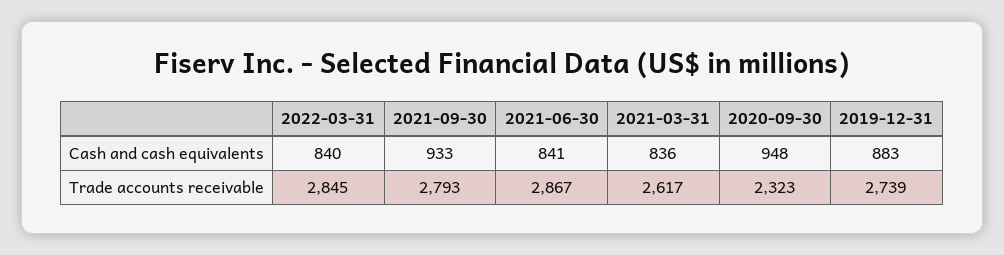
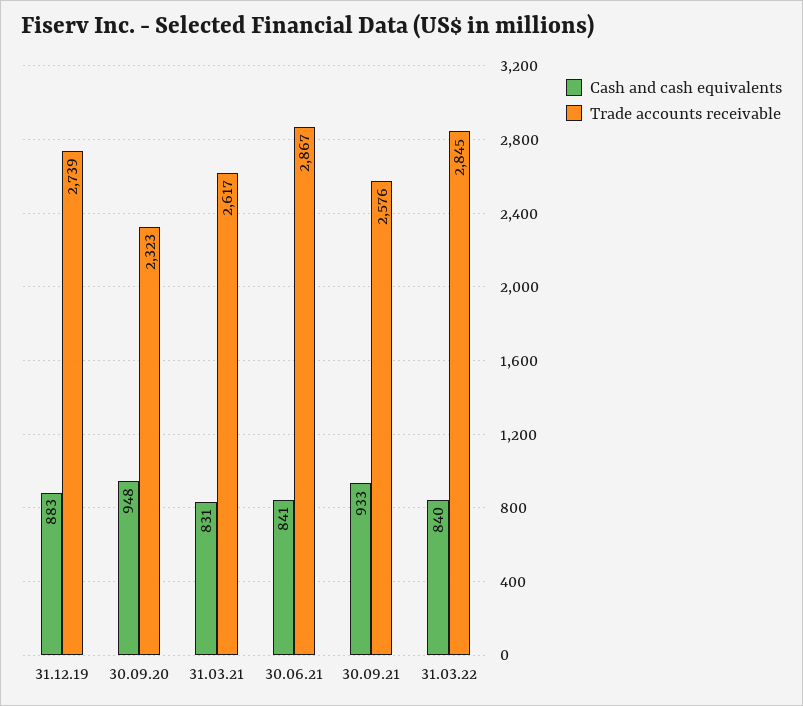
  {
    "Cash and cash equivalents": {
      "2022-03-31": 840,
      "2021-09-30": 933,
      "2021-06-30": 841,
-     "2021-03-31": 836,
+     "2021-03-31": 831,
      "2020-09-30": 948,
      "2019-12-31": 883
    },
    "Trade accounts receivable": {
      "2022-03-31": 2845,
-     "2021-09-30": 2793,
+     "2021-09-30": 2576,
      "2021-06-30": 2867,
      "2021-03-31": 2617,
      "2020-09-30": 2323,
      "2019-12-31": 2739
    }
  }

